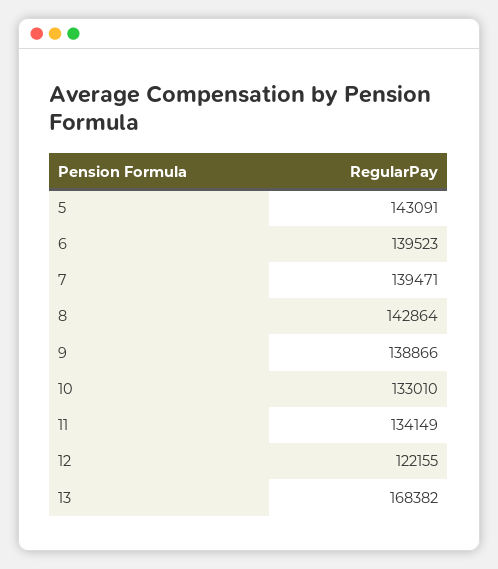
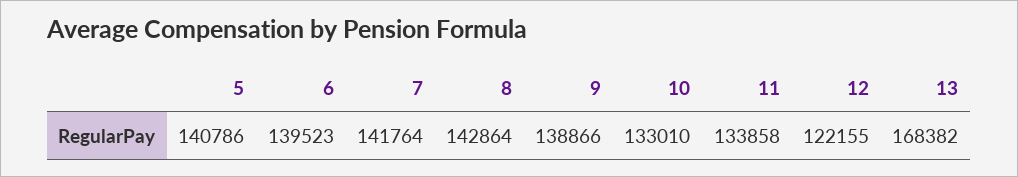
  {
-   "5": 143091,
+   "5": 140786,
    "6": 139523,
-   "7": 139471,
+   "7": 141764,
    "8": 142864,
    "9": 138866,
    "10": 133010,
-   "11": 134149,
+   "11": 133858,
    "12": 122155,
    "13": 168382
  }

